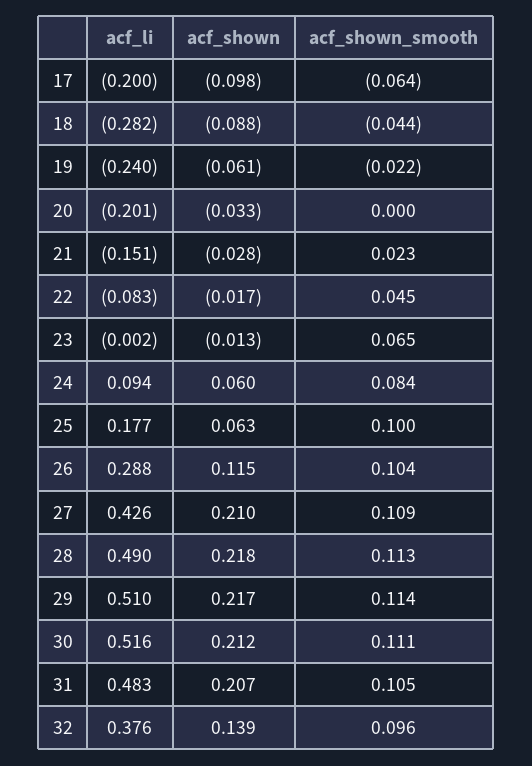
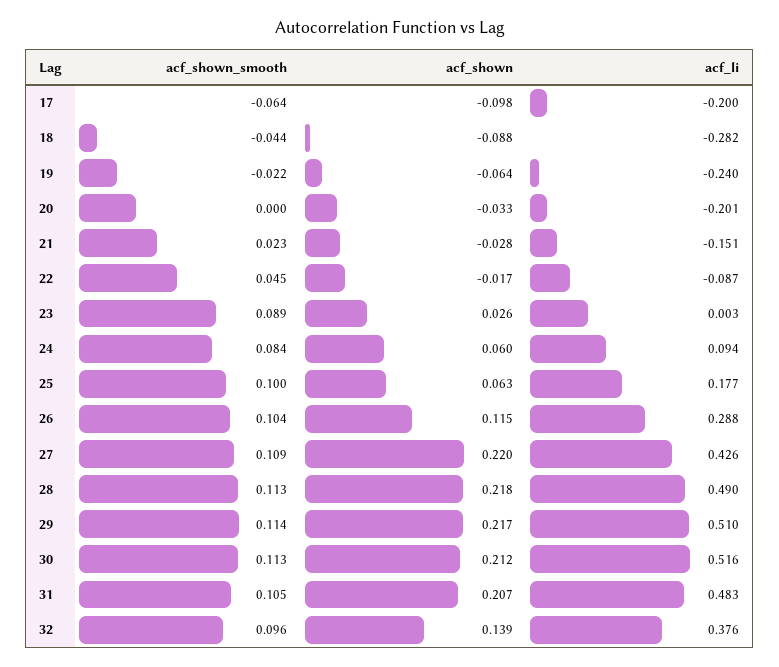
  {
    "acf_li": {
      "17": -0.2,
      "18": -0.282,
      "19": -0.24,
      "20": -0.201,
      "21": -0.151,
-     "22": -0.083,
+     "22": -0.087,
-     "23": -0.002,
+     "23": 0.003,
      "24": 0.094,
      "25": 0.177,
      "26": 0.288,
      "27": 0.426,
      "28": 0.49,
      "29": 0.51,
      "30": 0.516,
      "31": 0.483,
      "32": 0.376
    },
    "acf_shown": {
      "17": -0.098,
      "18": -0.088,
-     "19": -0.061,
+     "19": -0.064,
      "20": -0.033,
      "21": -0.028,
      "22": -0.017,
-     "23": -0.013,
+     "23": 0.026,
      "24": 0.06,
      "25": 0.063,
      "26": 0.115,
-     "27": 0.21,
+     "27": 0.22,
      "28": 0.218,
      "29": 0.217,
      "30": 0.212,
      "31": 0.207,
      "32": 0.139
    },
    "acf_shown_smooth": {
      "17": -0.064,
      "18": -0.044,
      "19": -0.022,
      "20": 0,
      "21": 0.023,
      "22": 0.045,
-     "23": 0.065,
+     "23": 0.089,
      "24": 0.084,
      "25": 0.1,
      "26": 0.104,
      "27": 0.109,
      "28": 0.113,
      "29": 0.114,
-     "30": 0.111,
+     "30": 0.113,
      "31": 0.105,
      "32": 0.096
    }
  }

